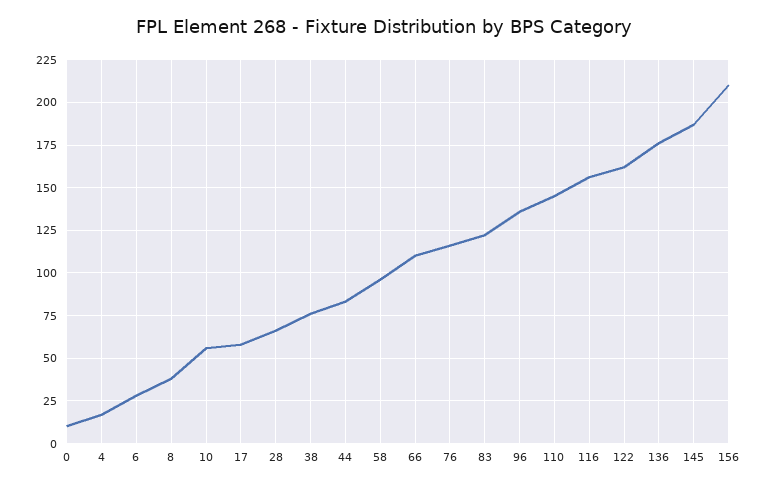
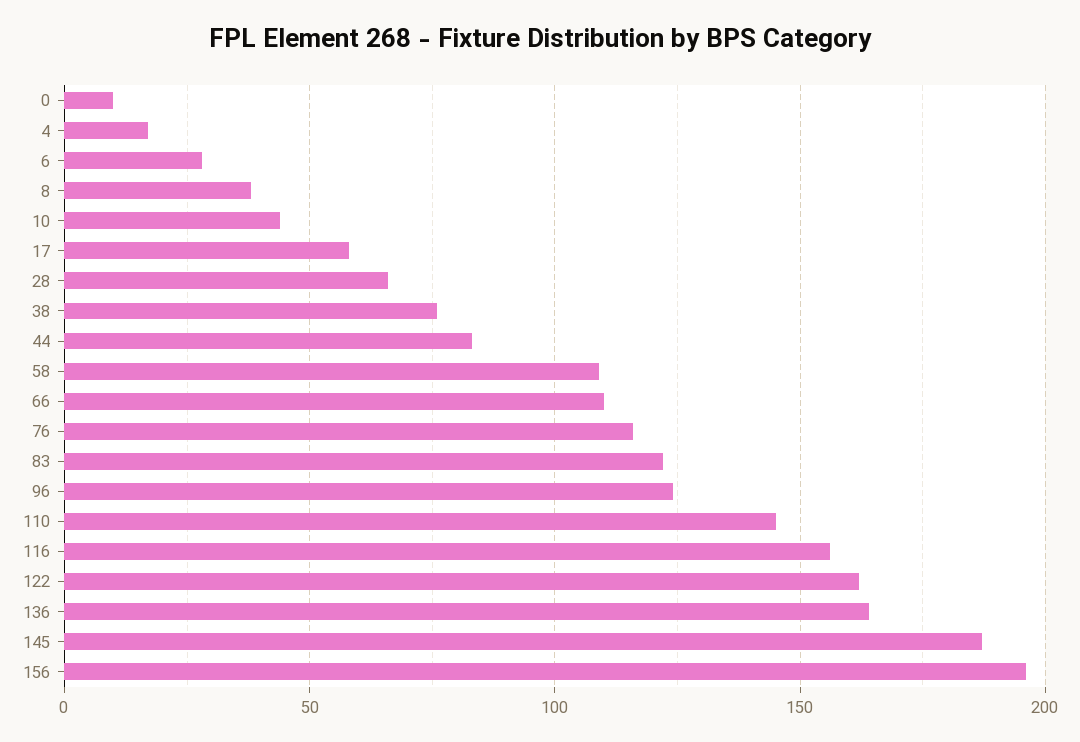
  {
    "0": 10,
    "4": 15,
    "6": 30,
    "8": 40,
-   "10": 55,
+   "10": 45,
    "17": 60,
    "28": 65,
    "38": 75,
    "44": 85,
-   "58": 95,
+   "58": 110,
    "66": 110,
    "76": 115,
    "83": 120,
-   "96": 135,
+   "96": 125,
    "110": 145,
    "116": 155,
    "122": 160,
-   "136": 175,
+   "136": 165,
    "145": 185,
-   "156": 210
+   "156": 195
  }

